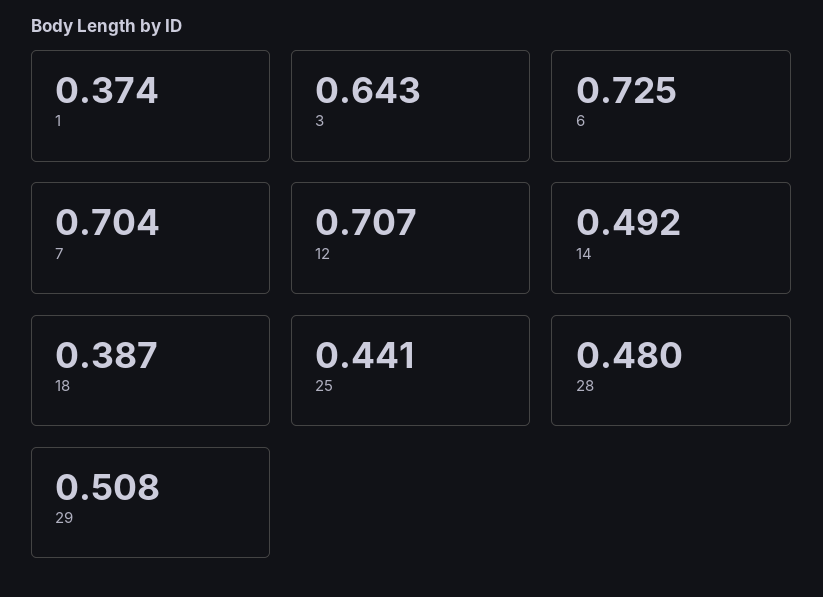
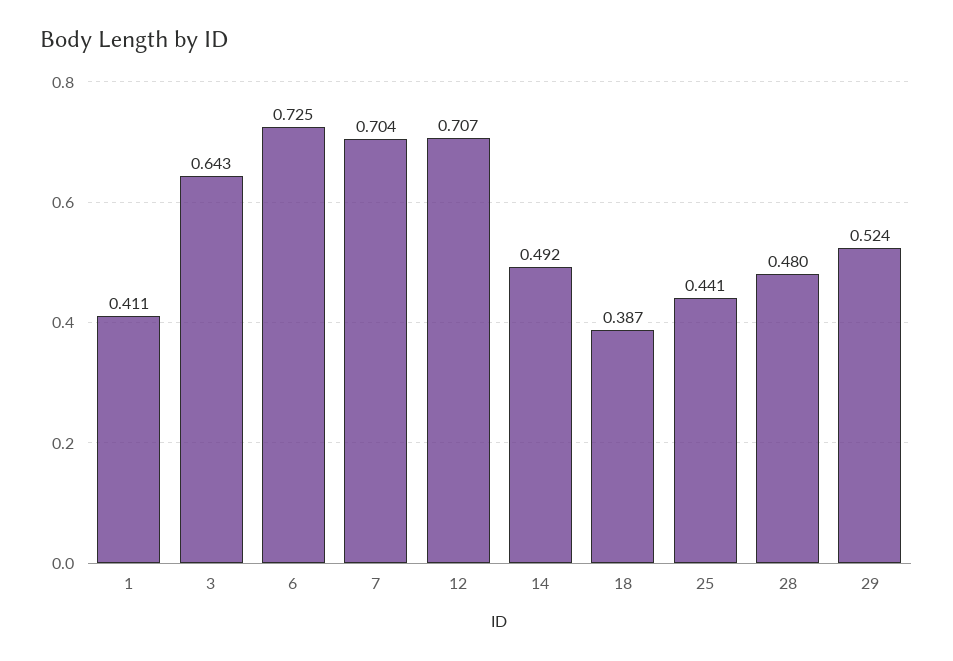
  {
-   "1": 0.374,
+   "1": 0.411,
    "3": 0.643,
    "6": 0.725,
    "7": 0.704,
    "12": 0.707,
    "14": 0.492,
    "18": 0.387,
    "25": 0.441,
    "28": 0.48,
-   "29": 0.508
+   "29": 0.524
  }

